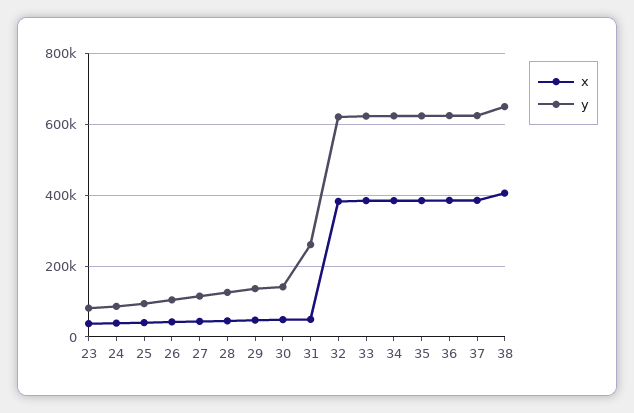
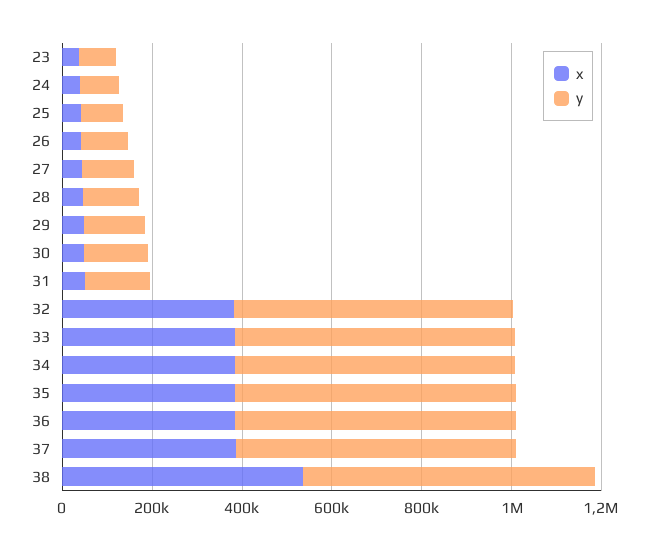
  {
    "x": {
      "23": 40000,
      "24": 40000,
      "25": 40000,
      "26": 40000,
      "27": 40000,
      "28": 40000,
      "29": 40000,
      "30": 40000,
      "31": 40000,
      "32": 380000,
      "33": 380000,
      "34": 380000,
      "35": 380000,
      "36": 380000,
      "37": 380000,
-     "38": 400000
+     "38": 550000
    },
    "y": {
      "23": 80000,
      "24": 80000,
      "25": 100000,
      "26": 100000,
      "27": 120000,
      "28": 120000,
      "29": 140000,
      "30": 140000,
-     "31": 260000,
+     "31": 150000,
      "32": 620000,
      "33": 620000,
      "34": 620000,
      "35": 620000,
      "36": 620000,
      "37": 620000,
      "38": 640000
    }
  }

